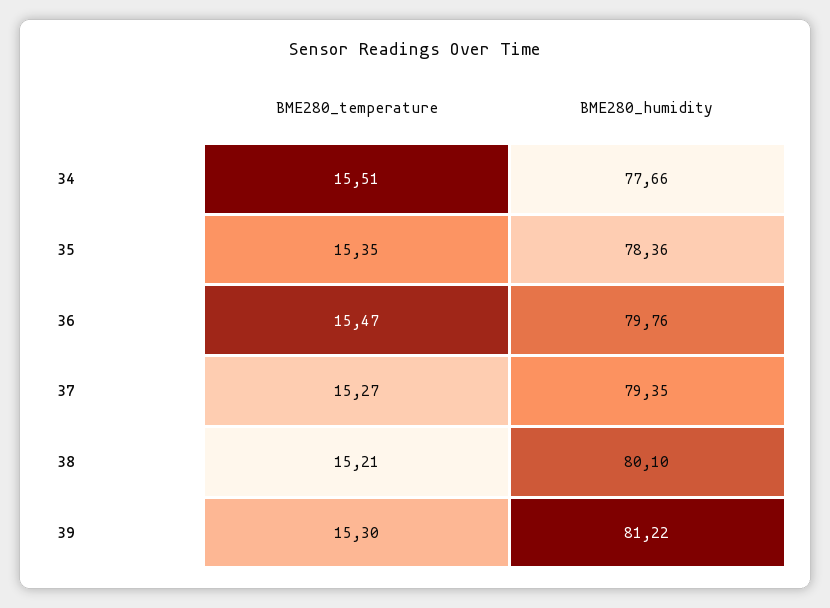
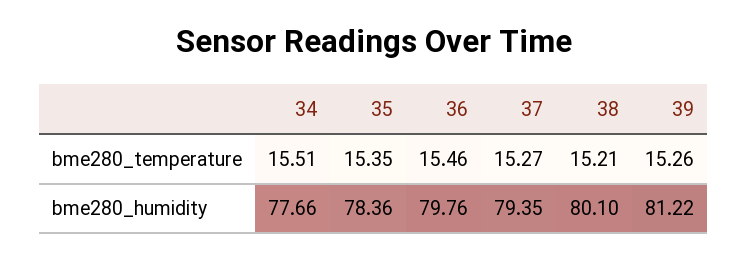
  {
    "BME280_temperature": {
      "34": 15.51,
      "35": 15.35,
-     "36": 15.47,
+     "36": 15.46,
      "37": 15.27,
      "38": 15.21,
-     "39": 15.3
+     "39": 15.26
    },
    "BME280_humidity": {
      "34": 77.66,
      "35": 78.36,
      "36": 79.76,
      "37": 79.35,
      "38": 80.1,
      "39": 81.22
    }
  }

